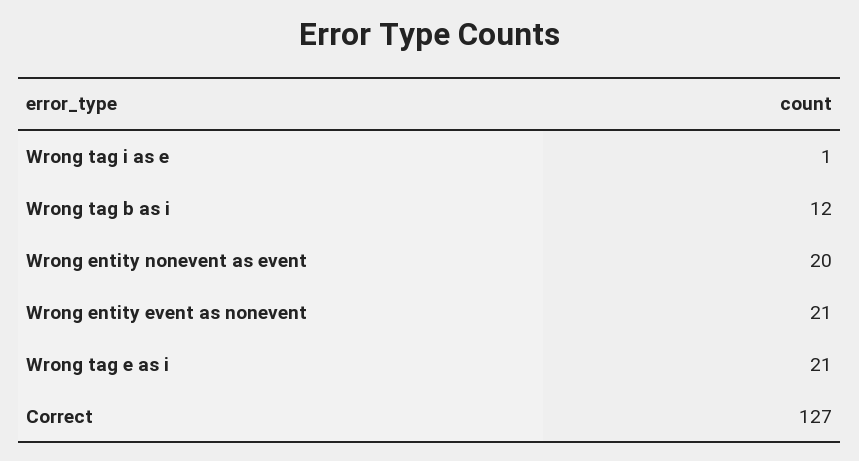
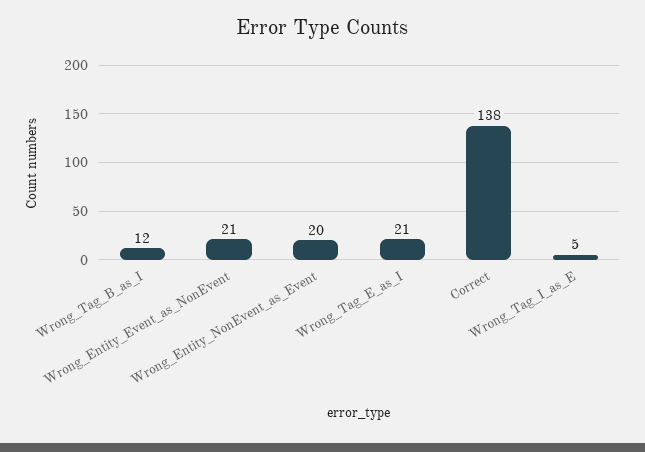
  {
-   "Wrong tag i as e": 1,
+   "Wrong tag i as e": 5,
    "Wrong tag b as i": 12,
    "Wrong entity nonevent as event": 20,
    "Wrong entity event as nonevent": 21,
    "Wrong tag e as i": 21,
-   "Correct": 127
+   "Correct": 138
  }

